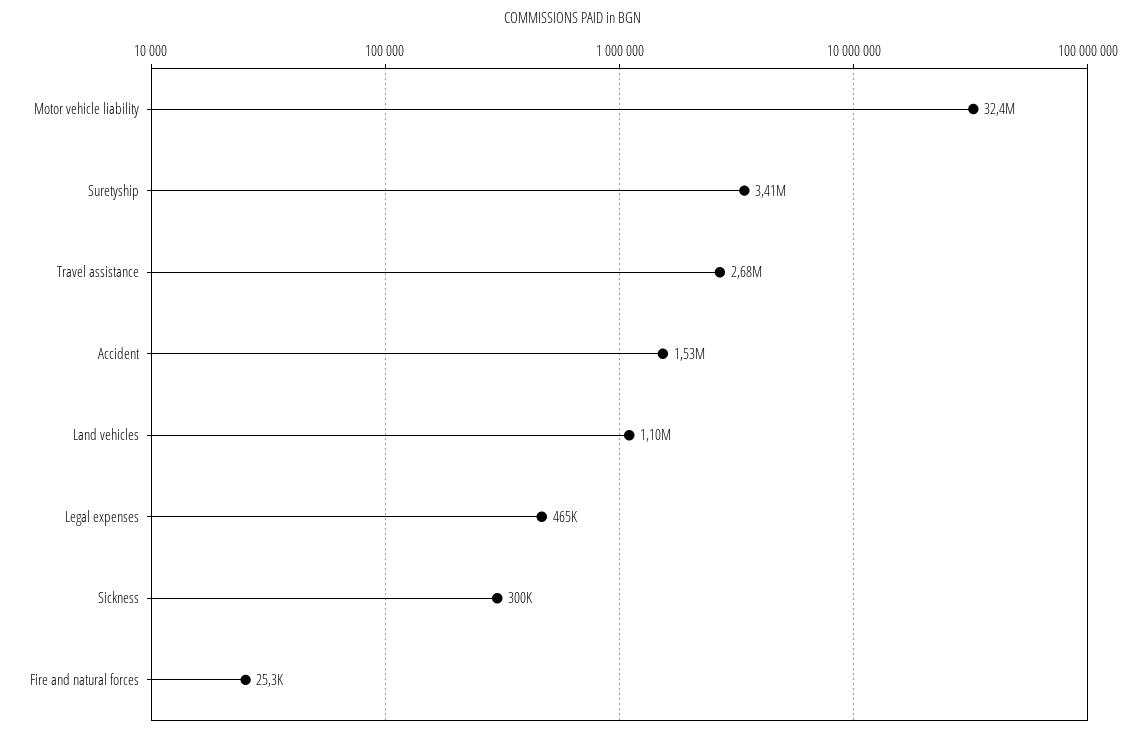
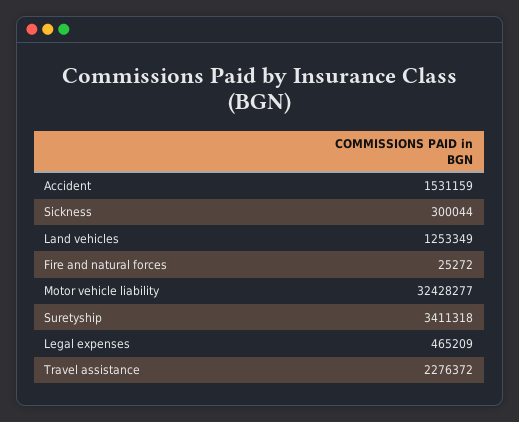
  {
    "Motor vehicle liability": 32428277,
    "Suretyship": 3411318,
-   "Travel assistance": 2680000,
+   "Travel assistance": 2276372,
    "Accident": 1531159,
-   "Land vehicles": 1100000,
+   "Land vehicles": 1253349,
    "Legal expenses": 465209,
    "Sickness": 300044,
    "Fire and natural forces": 25272
  }

